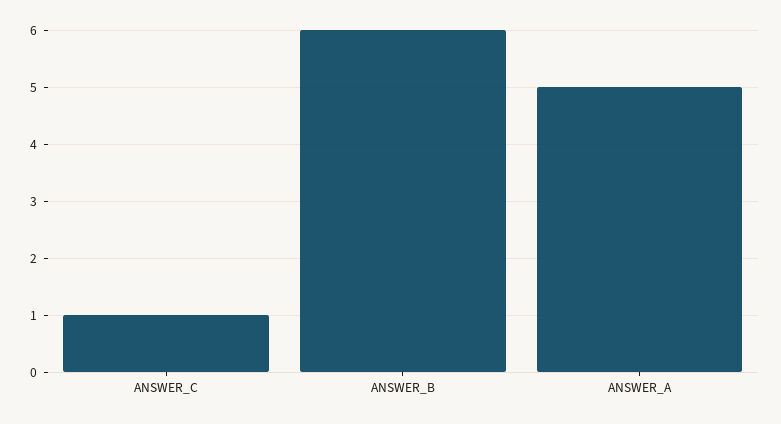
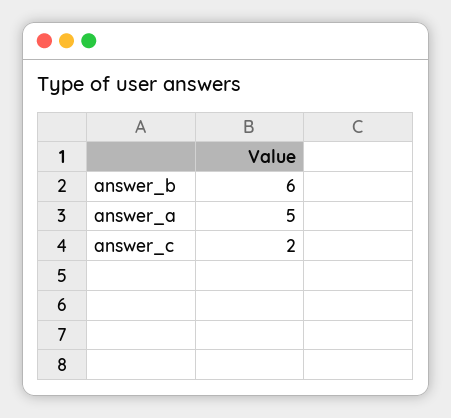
  {
-   "ANSWER_C": 1,
+   "ANSWER_C": 2,
    "ANSWER_B": 6,
    "ANSWER_A": 5
  }

